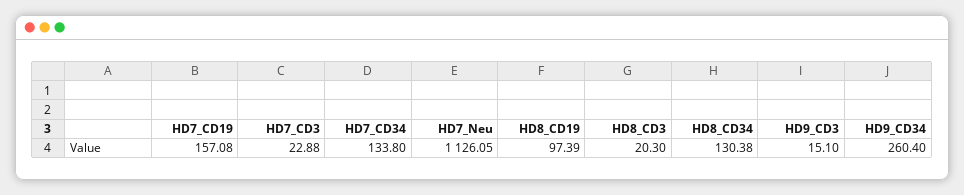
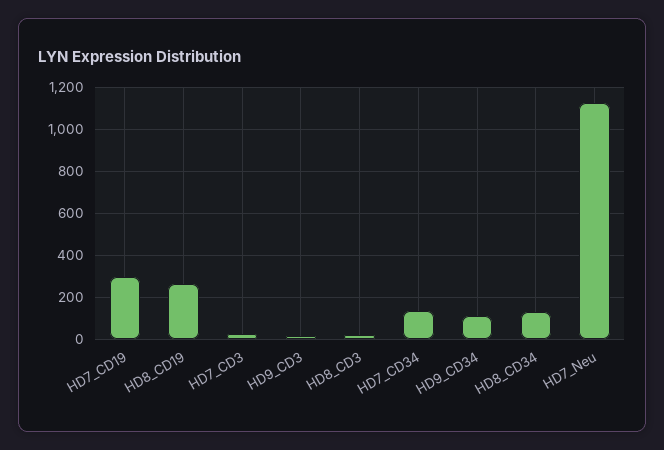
  {
-   "HD7_CD19": 157.08,
+   "HD7_CD19": 300,
    "HD7_CD3": 22.88,
    "HD7_CD34": 133.8,
    "HD7_Neu": 1126.05,
-   "HD8_CD19": 97.39,
+   "HD8_CD19": 250,
    "HD8_CD3": 20.3,
    "HD8_CD34": 130.38,
    "HD9_CD3": 15.1,
-   "HD9_CD34": 260.4
+   "HD9_CD34": 100
  }

